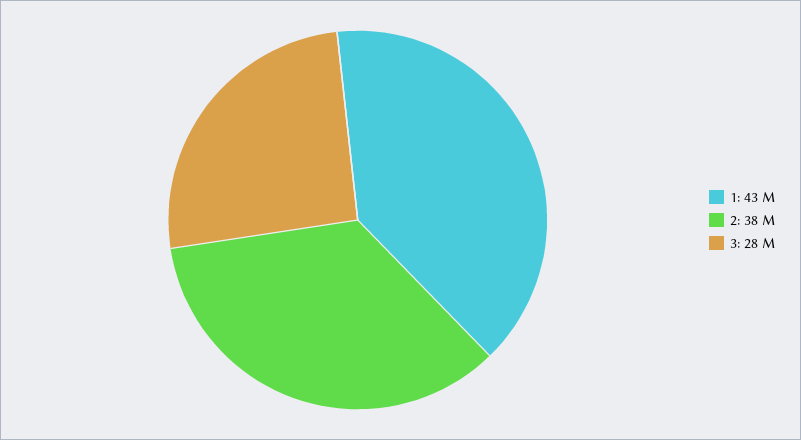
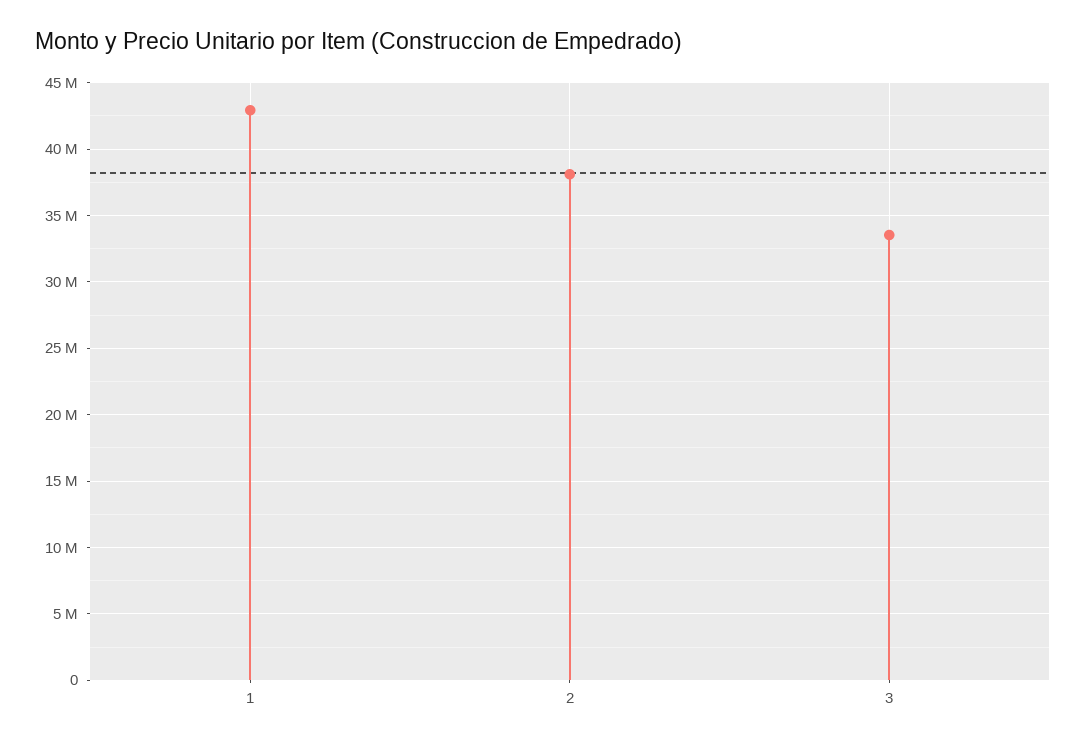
  {
    "1": 43000000,
    "2": 38000000,
-   "3": 28000000
+   "3": 33500000
  }

